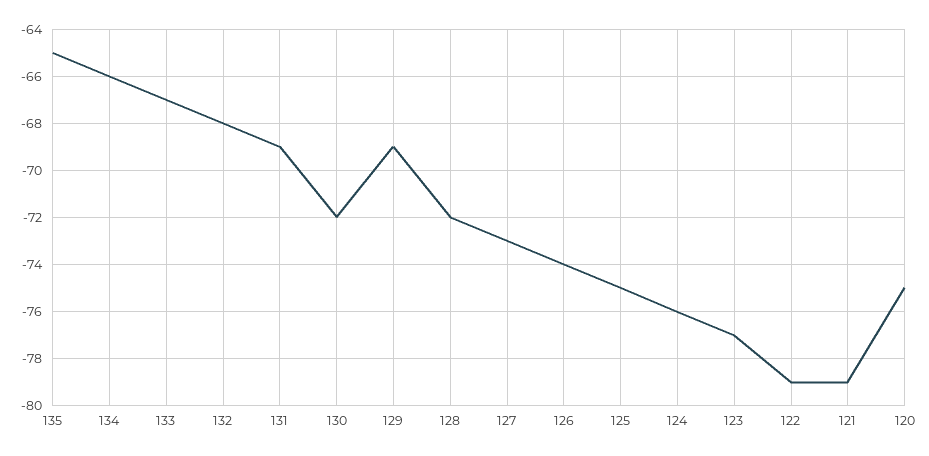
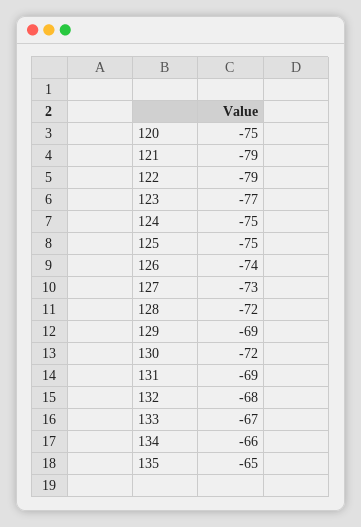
  {
    "135": -65,
    "134": -66,
    "133": -67,
    "132": -68,
    "131": -69,
    "130": -72,
    "129": -69,
    "128": -72,
    "127": -73,
    "126": -74,
    "125": -75,
-   "124": -76,
+   "124": -75,
    "123": -77,
    "122": -79,
    "121": -79,
    "120": -75
  }

